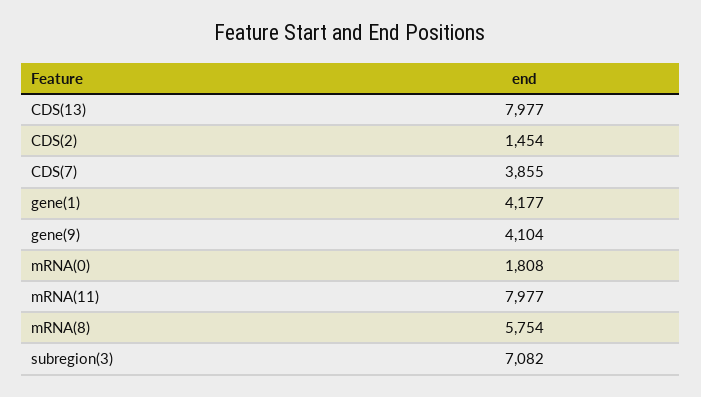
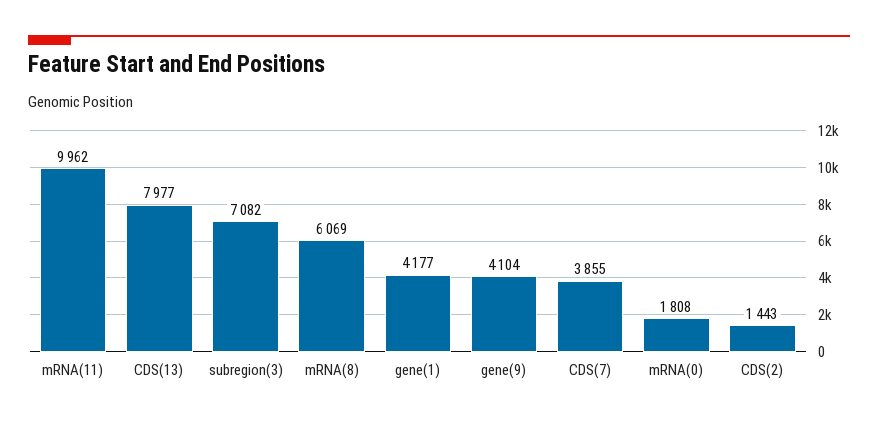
  {
    "CDS(13)": 7977,
-   "CDS(2)": 1454,
+   "CDS(2)": 1443,
    "CDS(7)": 3855,
    "gene(1)": 4177,
    "gene(9)": 4104,
    "mRNA(0)": 1808,
-   "mRNA(11)": 7977,
+   "mRNA(11)": 9962,
-   "mRNA(8)": 5754,
+   "mRNA(8)": 6069,
    "subregion(3)": 7082
  }

